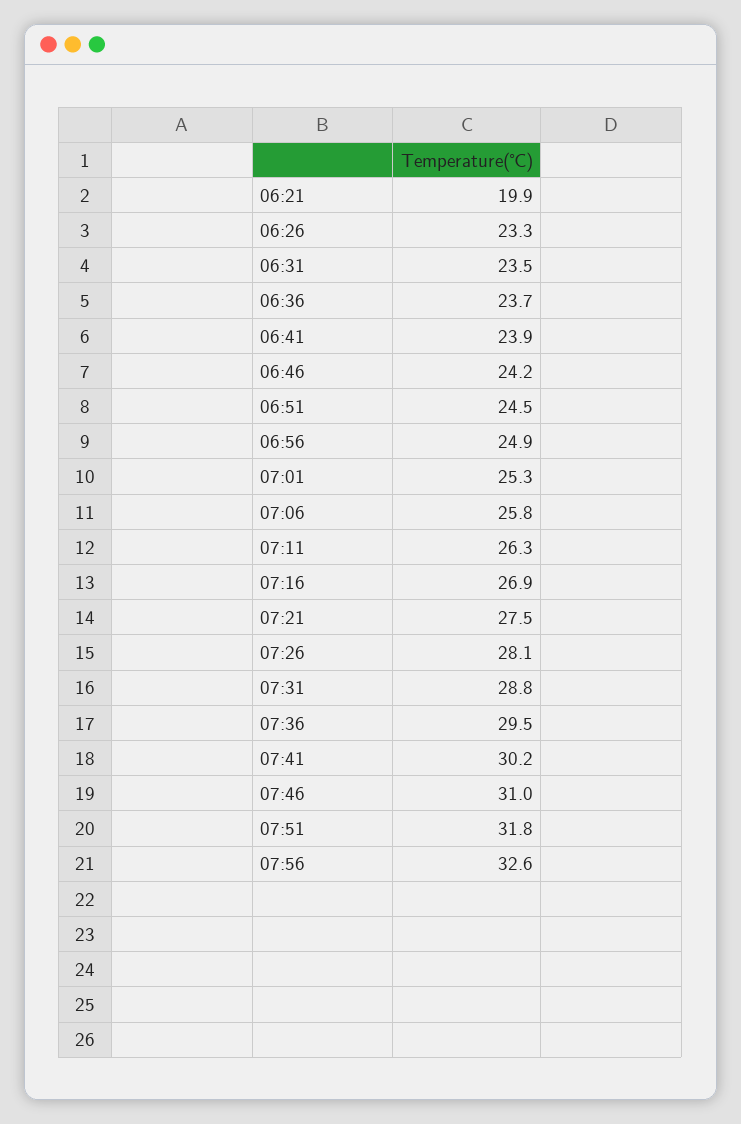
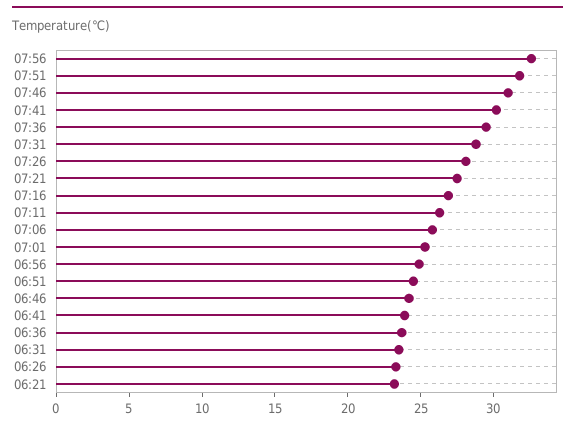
  {
-   "06:21": 19.9,
+   "06:21": 23,
    "06:26": 23.3,
    "06:31": 23.5,
    "06:36": 23.7,
    "06:41": 23.9,
    "06:46": 24.2,
    "06:51": 24.5,
    "06:56": 24.9,
    "07:01": 25.3,
    "07:06": 25.8,
    "07:11": 26.3,
    "07:16": 26.9,
    "07:21": 27.5,
    "07:26": 28.1,
    "07:31": 28.8,
    "07:36": 29.5,
    "07:41": 30.2,
    "07:46": 31,
    "07:51": 31.8,
    "07:56": 32.6
  }

